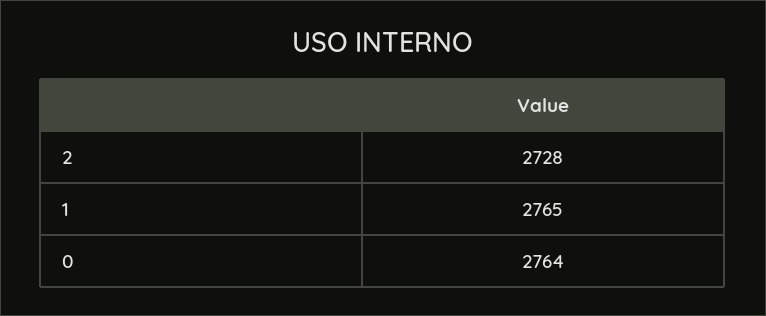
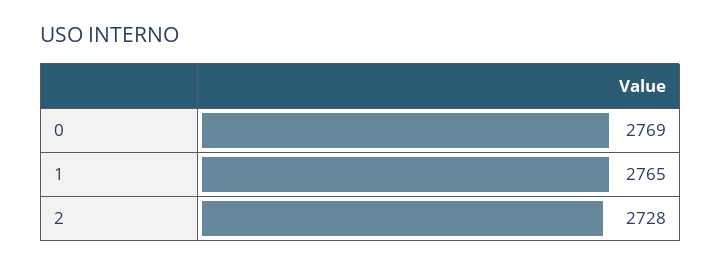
  {
    "2": 2728,
    "1": 2765,
-   "0": 2764
+   "0": 2769
  }

